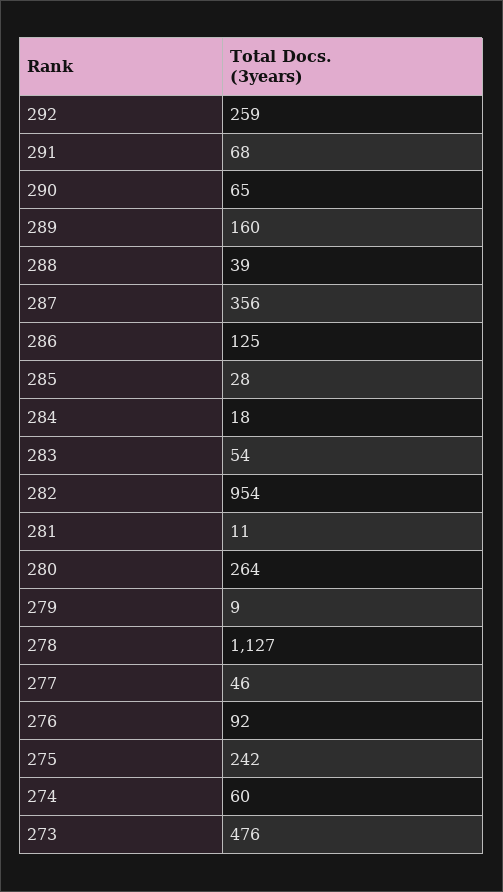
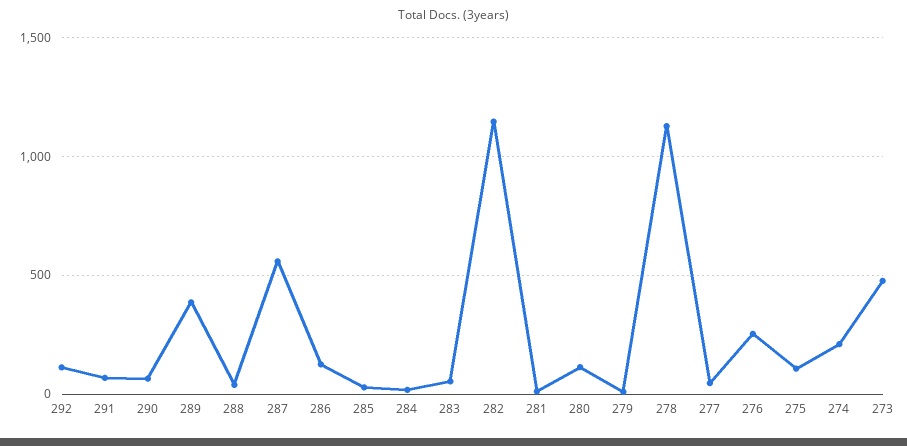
  {
-   "292": 259,
+   "292": 100,
    "291": 68,
    "290": 65,
-   "289": 160,
+   "289": 400,
    "288": 39,
-   "287": 356,
+   "287": 550,
    "286": 125,
    "285": 28,
    "284": 18,
    "283": 54,
-   "282": 954,
+   "282": 1150,
    "281": 11,
-   "280": 264,
+   "280": 100,
    "279": 9,
    "278": 1127,
    "277": 46,
-   "276": 92,
+   "276": 250,
-   "275": 242,
+   "275": 100,
-   "274": 60,
+   "274": 200,
    "273": 476
  }

